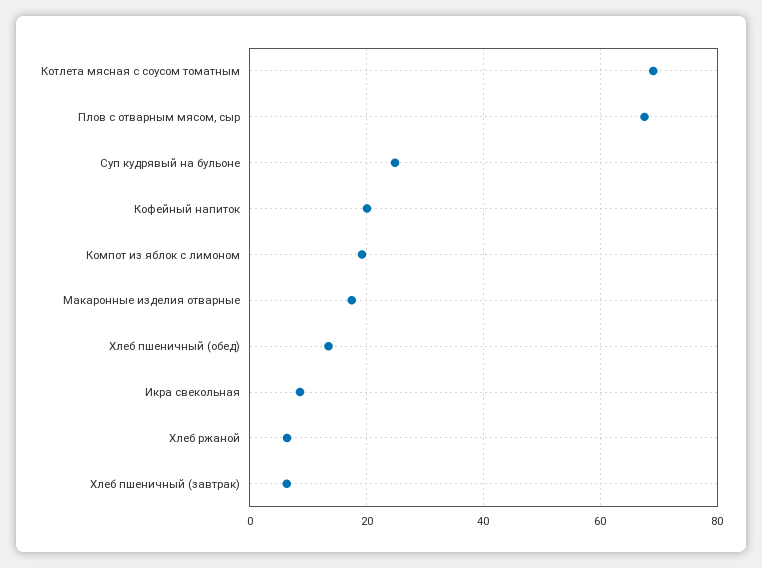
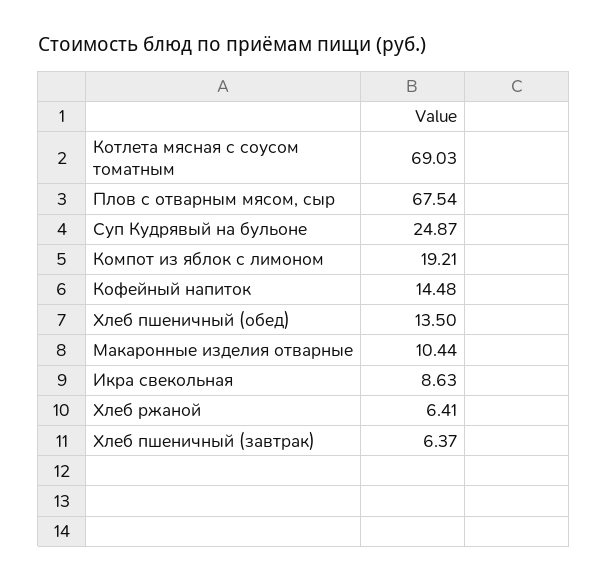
  {
    "Котлета мясная с соусом томатным": 69.03,
    "Плов с отварным мясом, сыр": 67.54,
    "Суп кудрявый на бульоне": 24.87,
-   "Кофейный напиток": 20,
+   "Кофейный напиток": 14.48,
    "Компот из яблок с лимоном": 19.21,
-   "Макаронные изделия отварные": 18,
+   "Макаронные изделия отварные": 10.44,
    "Хлеб пшеничный (обед)": 13.5,
    "Икра свекольная": 8.63,
    "Хлеб ржаной": 6.41,
    "Хлеб пшеничный (завтрак)": 6.37
  }

